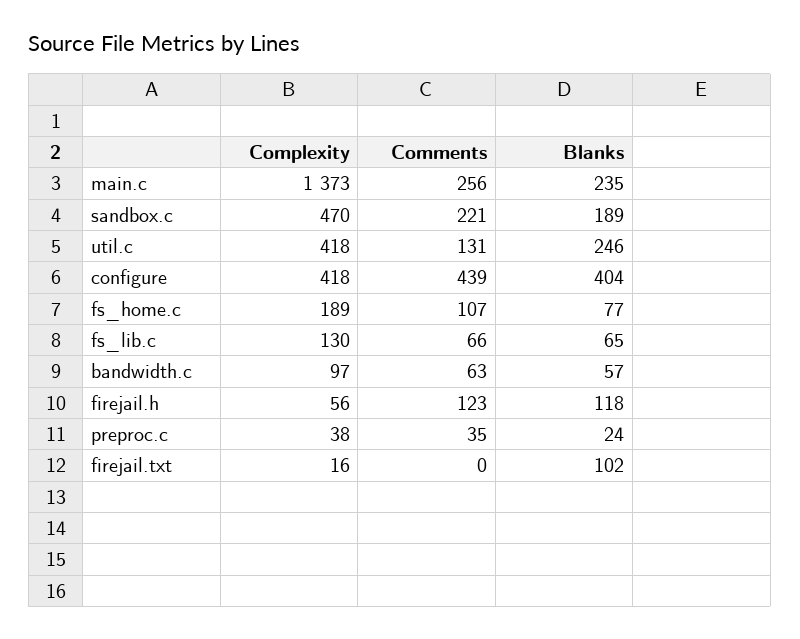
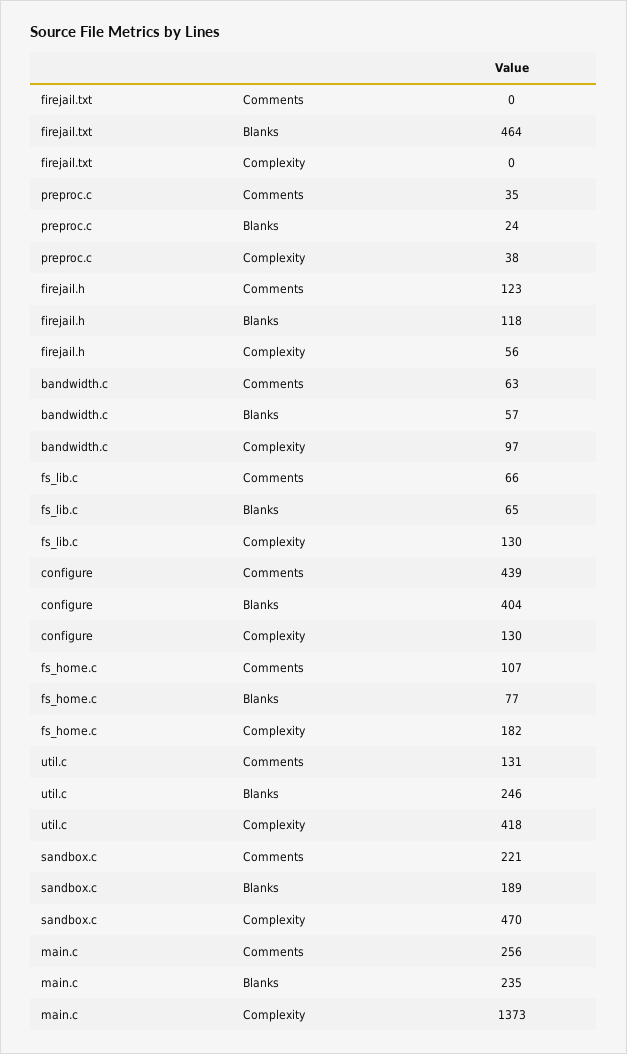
  {
    "Complexity": {
      "main.c": 1373,
      "sandbox.c": 470,
      "util.c": 418,
-     "configure": 418,
+     "configure": 130,
-     "fs_home.c": 189,
+     "fs_home.c": 182,
      "fs_lib.c": 130,
      "bandwidth.c": 97,
      "firejail.h": 56,
      "preproc.c": 38,
-     "firejail.txt": 16
+     "firejail.txt": 0
    },
    "Comments": {
      "main.c": 256,
      "sandbox.c": 221,
      "util.c": 131,
      "configure": 439,
      "fs_home.c": 107,
      "fs_lib.c": 66,
      "bandwidth.c": 63,
      "firejail.h": 123,
      "preproc.c": 35,
      "firejail.txt": 0
    },
    "Blanks": {
      "main.c": 235,
      "sandbox.c": 189,
      "util.c": 246,
      "configure": 404,
      "fs_home.c": 77,
      "fs_lib.c": 65,
      "bandwidth.c": 57,
      "firejail.h": 118,
      "preproc.c": 24,
-     "firejail.txt": 102
+     "firejail.txt": 464
    }
  }

